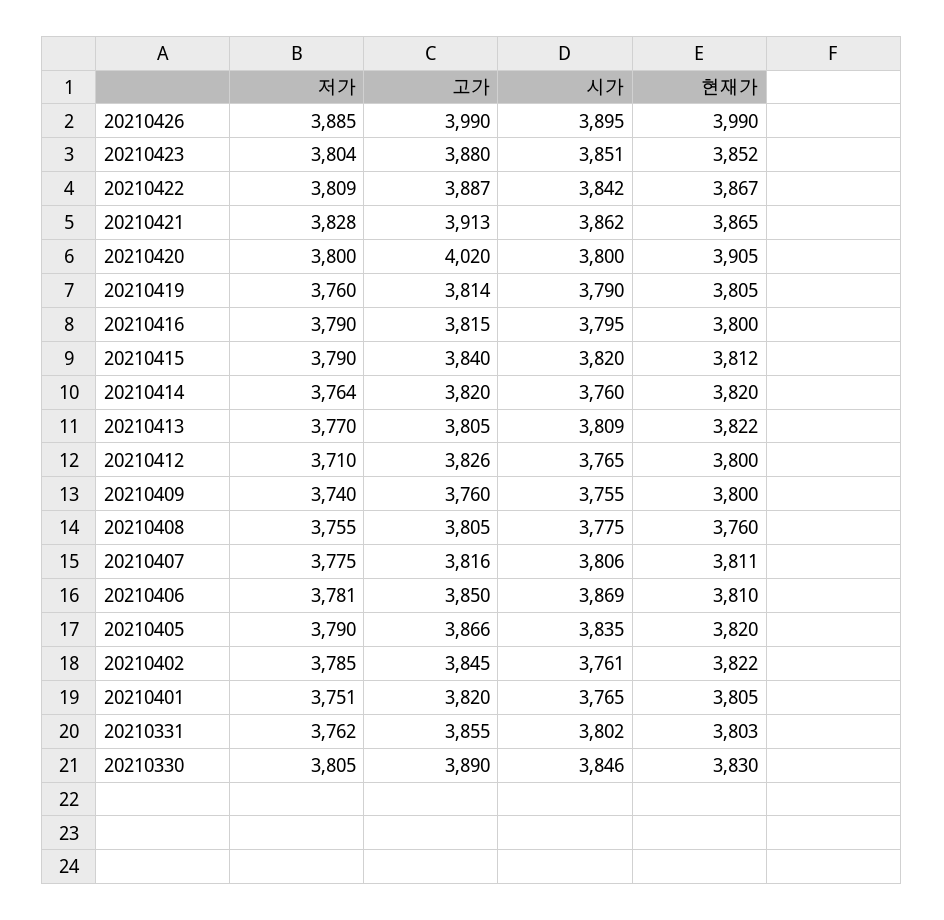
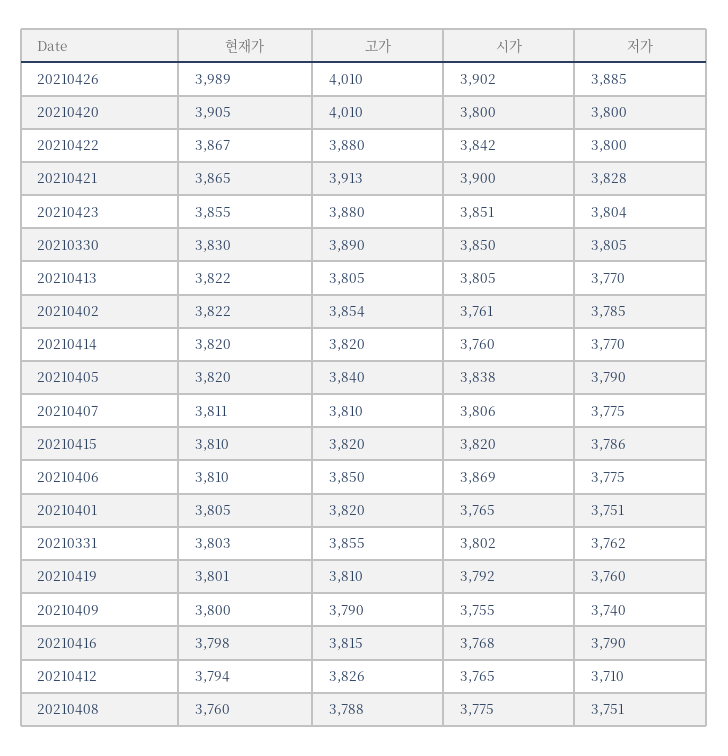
  {
    "저가": {
      "20210426": 3885,
      "20210423": 3804,
-     "20210422": 3809,
+     "20210422": 3800,
      "20210421": 3828,
      "20210420": 3800,
      "20210419": 3760,
      "20210416": 3790,
-     "20210415": 3790,
+     "20210415": 3786,
-     "20210414": 3764,
+     "20210414": 3770,
      "20210413": 3770,
      "20210412": 3710,
      "20210409": 3740,
-     "20210408": 3755,
+     "20210408": 3751,
      "20210407": 3775,
-     "20210406": 3781,
+     "20210406": 3775,
      "20210405": 3790,
      "20210402": 3785,
      "20210401": 3751,
      "20210331": 3762,
      "20210330": 3805
    },
    "고가": {
-     "20210426": 3990,
+     "20210426": 4010,
      "20210423": 3880,
-     "20210422": 3887,
+     "20210422": 3880,
      "20210421": 3913,
-     "20210420": 4020,
+     "20210420": 4010,
-     "20210419": 3814,
+     "20210419": 3810,
      "20210416": 3815,
-     "20210415": 3840,
+     "20210415": 3820,
      "20210414": 3820,
      "20210413": 3805,
      "20210412": 3826,
-     "20210409": 3760,
+     "20210409": 3790,
-     "20210408": 3805,
+     "20210408": 3788,
-     "20210407": 3816,
+     "20210407": 3810,
      "20210406": 3850,
-     "20210405": 3866,
+     "20210405": 3840,
-     "20210402": 3845,
+     "20210402": 3854,
      "20210401": 3820,
      "20210331": 3855,
      "20210330": 3890
    },
    "시가": {
-     "20210426": 3895,
+     "20210426": 3902,
      "20210423": 3851,
      "20210422": 3842,
-     "20210421": 3862,
+     "20210421": 3900,
      "20210420": 3800,
-     "20210419": 3790,
+     "20210419": 3792,
-     "20210416": 3795,
+     "20210416": 3768,
      "20210415": 3820,
      "20210414": 3760,
-     "20210413": 3809,
+     "20210413": 3805,
      "20210412": 3765,
      "20210409": 3755,
      "20210408": 3775,
      "20210407": 3806,
      "20210406": 3869,
-     "20210405": 3835,
+     "20210405": 3838,
      "20210402": 3761,
      "20210401": 3765,
      "20210331": 3802,
-     "20210330": 3846
+     "20210330": 3850
    },
    "현재가": {
-     "20210426": 3990,
+     "20210426": 3989,
-     "20210423": 3852,
+     "20210423": 3855,
      "20210422": 3867,
      "20210421": 3865,
      "20210420": 3905,
-     "20210419": 3805,
+     "20210419": 3801,
-     "20210416": 3800,
+     "20210416": 3798,
-     "20210415": 3812,
+     "20210415": 3810,
      "20210414": 3820,
      "20210413": 3822,
-     "20210412": 3800,
+     "20210412": 3794,
      "20210409": 3800,
      "20210408": 3760,
      "20210407": 3811,
      "20210406": 3810,
      "20210405": 3820,
      "20210402": 3822,
      "20210401": 3805,
      "20210331": 3803,
      "20210330": 3830
    }
  }

